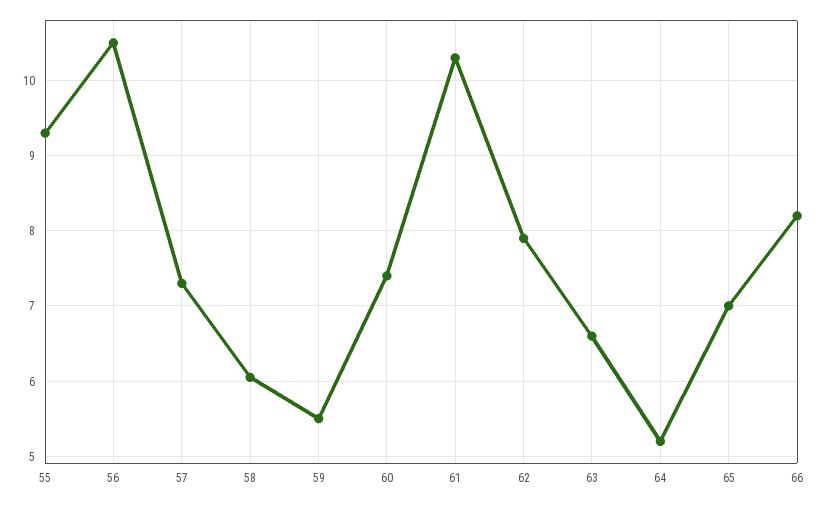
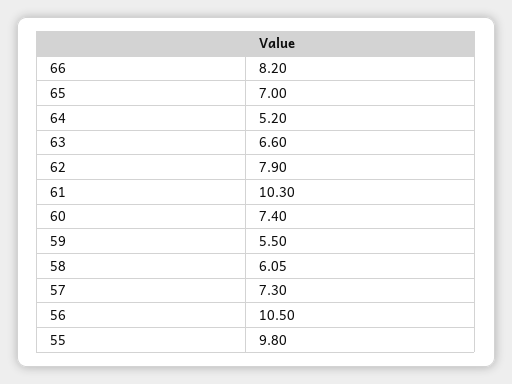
  {
-   "55": 9.3,
+   "55": 9.8,
    "56": 10.5,
    "57": 7.3,
    "58": 6.05,
    "59": 5.5,
    "60": 7.4,
    "61": 10.3,
    "62": 7.9,
    "63": 6.6,
    "64": 5.2,
    "65": 7,
    "66": 8.2
  }

